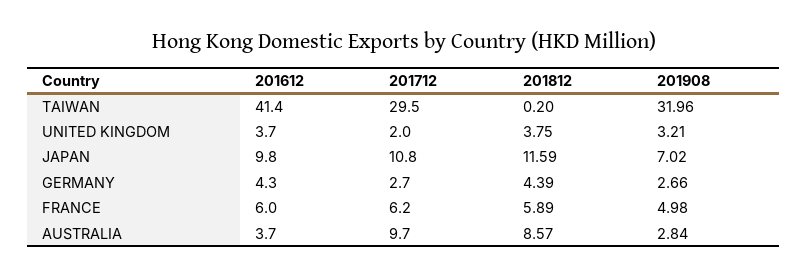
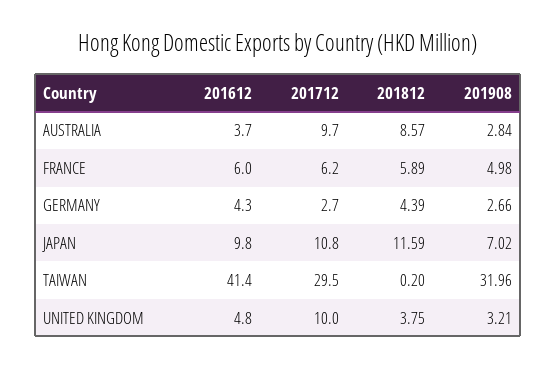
  {
    "201612": {
      "TAIWAN": 41.4,
-     "UNITED KINGDOM": 3.7,
+     "UNITED KINGDOM": 4.8,
      "JAPAN": 9.8,
      "GERMANY": 4.3,
      "FRANCE": 6,
      "AUSTRALIA": 3.7
    },
    "201712": {
      "TAIWAN": 29.5,
-     "UNITED KINGDOM": 2,
+     "UNITED KINGDOM": 10,
      "JAPAN": 10.8,
      "GERMANY": 2.7,
      "FRANCE": 6.2,
      "AUSTRALIA": 9.7
    },
    "201812": {
      "TAIWAN": 0.2,
      "UNITED KINGDOM": 3.75,
      "JAPAN": 11.59,
      "GERMANY": 4.39,
      "FRANCE": 5.89,
      "AUSTRALIA": 8.57
    },
    "201908": {
      "TAIWAN": 31.96,
      "UNITED KINGDOM": 3.21,
      "JAPAN": 7.02,
      "GERMANY": 2.66,
      "FRANCE": 4.98,
      "AUSTRALIA": 2.84
    }
  }

